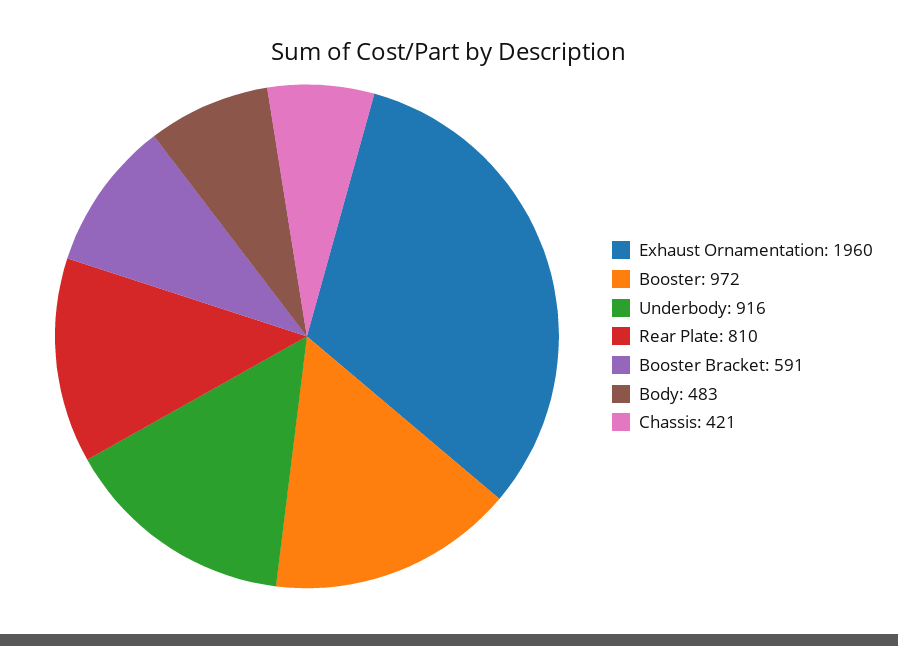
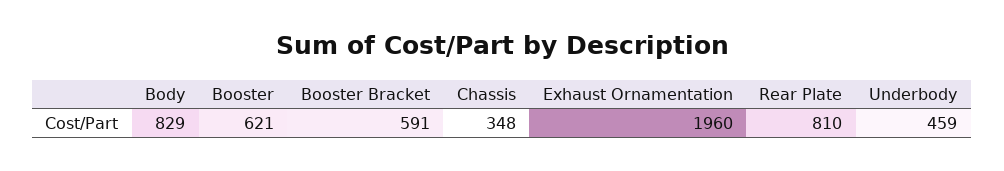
  {
    "Exhaust Ornamentation": 1960,
-   "Booster": 972,
+   "Booster": 621,
-   "Underbody": 916,
+   "Underbody": 459,
    "Rear Plate": 810,
    "Booster Bracket": 591,
-   "Body": 483,
+   "Body": 829,
-   "Chassis": 421
+   "Chassis": 348
  }

